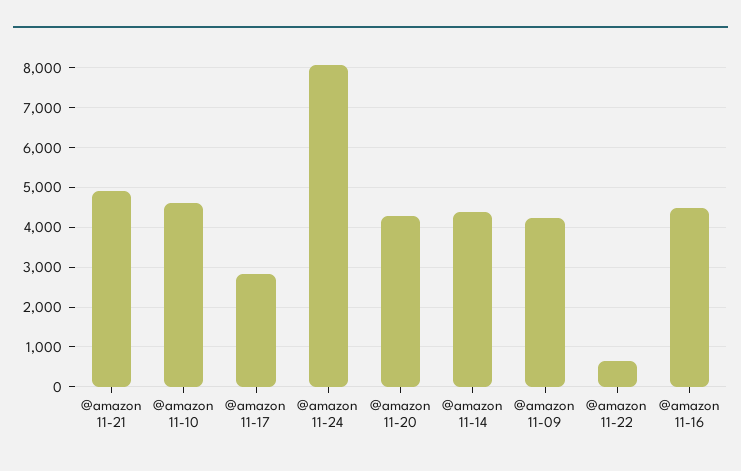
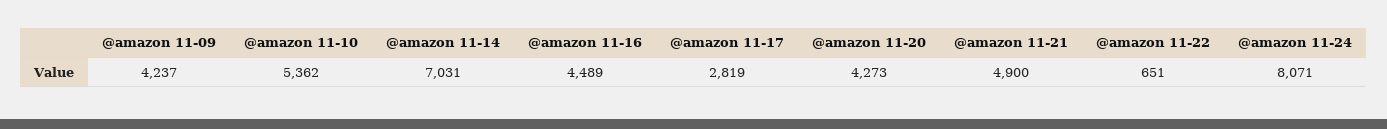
  {
    "@amazon 11-21": 4900,
-   "@amazon 11-10": 4600,
+   "@amazon 11-10": 5362,
    "@amazon 11-17": 2819,
    "@amazon 11-24": 8071,
    "@amazon 11-20": 4273,
-   "@amazon 11-14": 4400,
+   "@amazon 11-14": 7031,
    "@amazon 11-09": 4237,
    "@amazon 11-22": 651,
    "@amazon 11-16": 4489
  }

